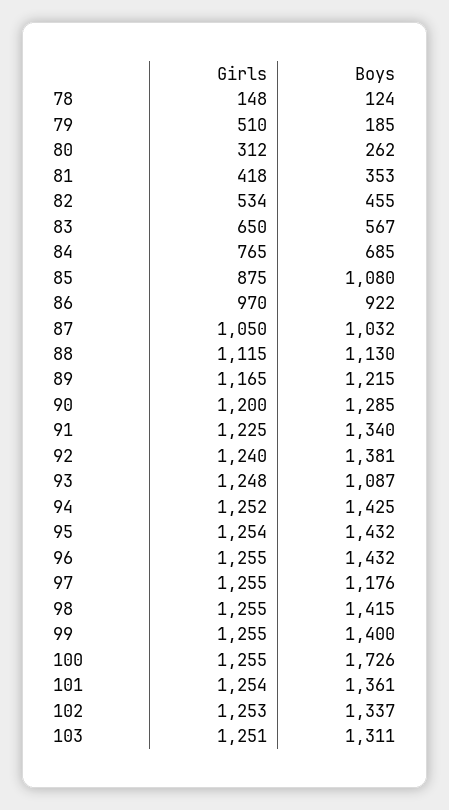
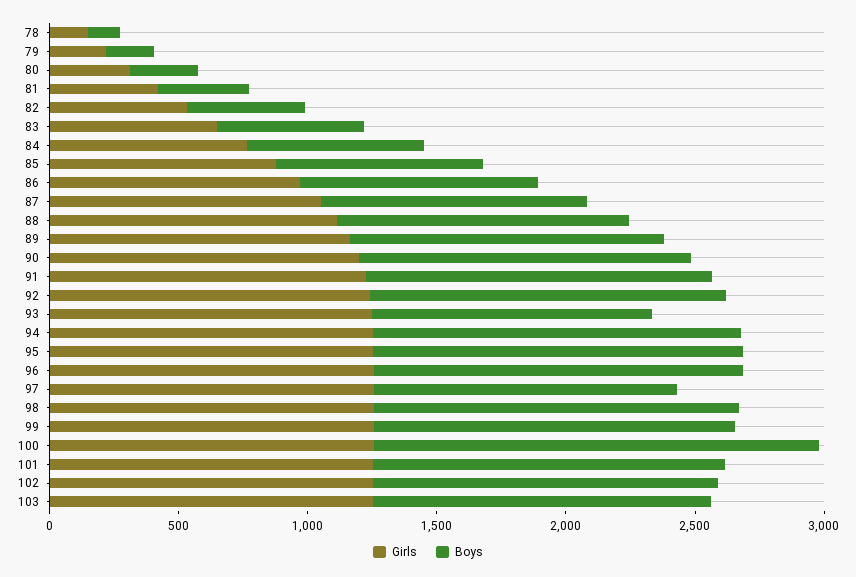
  {
    "Girls": {
      "78": 148,
-     "79": 510,
+     "79": 200,
      "80": 312,
      "81": 418,
      "82": 534,
      "83": 650,
      "84": 765,
      "85": 875,
      "86": 970,
      "87": 1050,
      "88": 1115,
      "89": 1165,
      "90": 1200,
      "91": 1225,
      "92": 1240,
      "93": 1248,
      "94": 1252,
      "95": 1254,
      "96": 1255,
      "97": 1255,
      "98": 1255,
      "99": 1255,
      "100": 1255,
      "101": 1254,
      "102": 1253,
      "103": 1251
    },
    "Boys": {
      "78": 124,
      "79": 185,
      "80": 262,
      "81": 353,
      "82": 455,
      "83": 567,
      "84": 685,
-     "85": 1080,
+     "85": 800,
      "86": 922,
      "87": 1032,
      "88": 1130,
      "89": 1215,
      "90": 1285,
      "91": 1340,
      "92": 1381,
      "93": 1087,
      "94": 1425,
      "95": 1432,
      "96": 1432,
      "97": 1176,
      "98": 1415,
      "99": 1400,
      "100": 1726,
      "101": 1361,
      "102": 1337,
      "103": 1311
    }
  }

